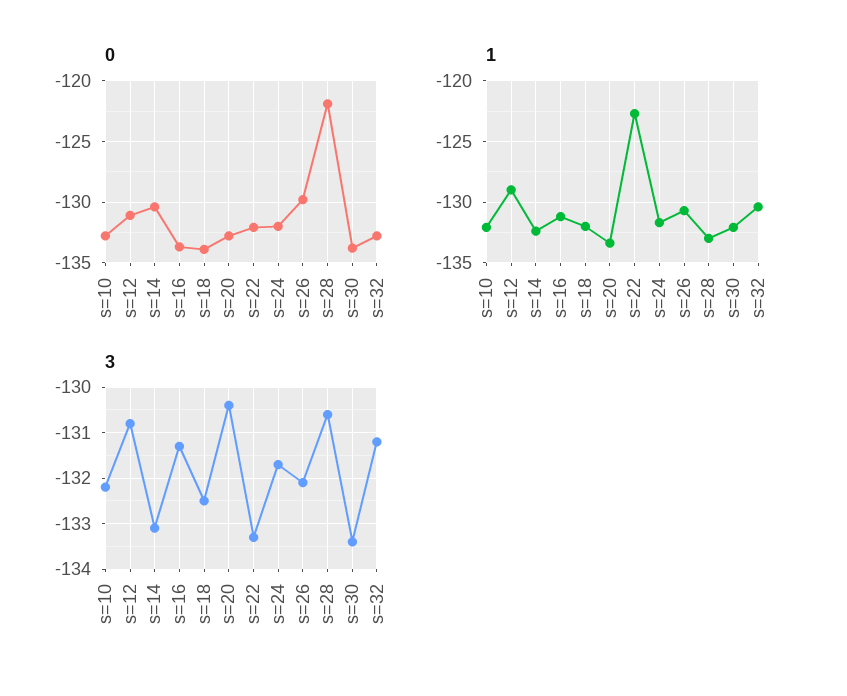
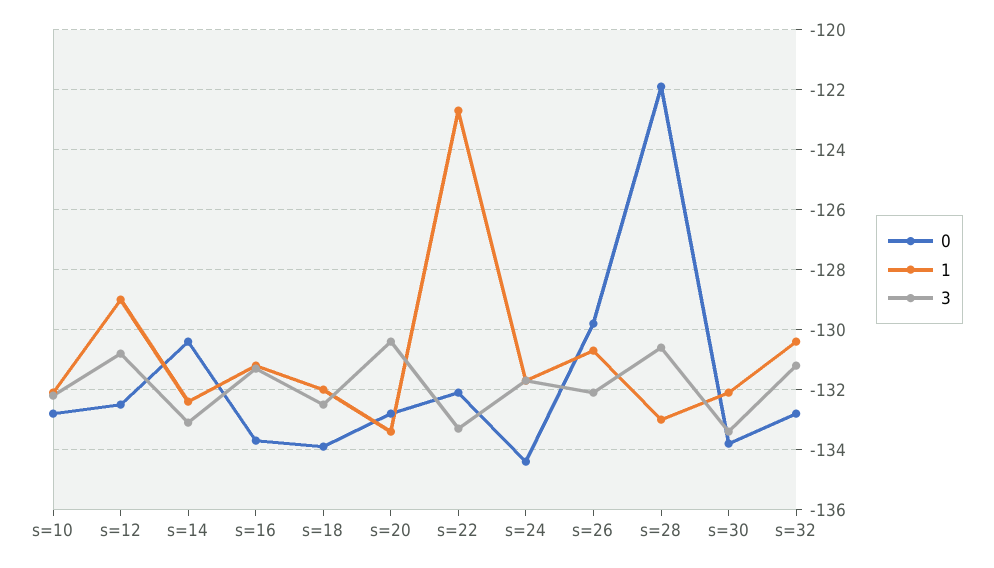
  {
    "0": {
      "s=10": -133,
-     "s=12": -131,
+     "s=12": -132.5,
      "s=14": -130.5,
      "s=16": -133.5,
      "s=18": -134,
      "s=20": -133,
      "s=22": -132,
-     "s=24": -132,
+     "s=24": -134.5,
      "s=26": -130,
      "s=28": -122,
      "s=30": -134,
      "s=32": -133
    },
    "1": {
      "s=10": -132,
      "s=12": -129,
      "s=14": -132.5,
      "s=16": -131,
      "s=18": -132,
      "s=20": -133.5,
      "s=22": -122.5,
      "s=24": -131.5,
      "s=26": -130.5,
      "s=28": -133,
      "s=30": -132,
      "s=32": -130.5
    },
    "3": {
      "s=10": -132,
      "s=12": -131,
      "s=14": -133,
      "s=16": -131.5,
      "s=18": -132.5,
      "s=20": -130.5,
      "s=22": -133.5,
      "s=24": -131.5,
      "s=26": -132,
      "s=28": -130.5,
      "s=30": -133.5,
      "s=32": -131
    }
  }

